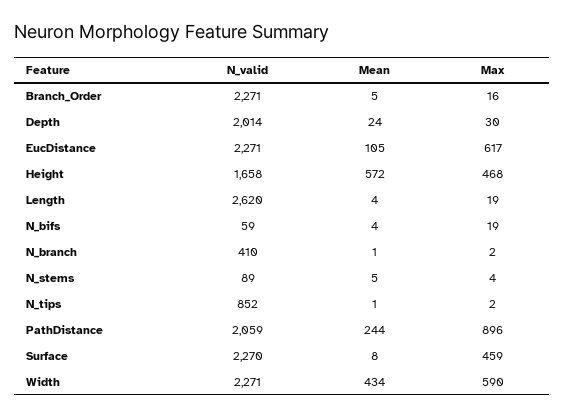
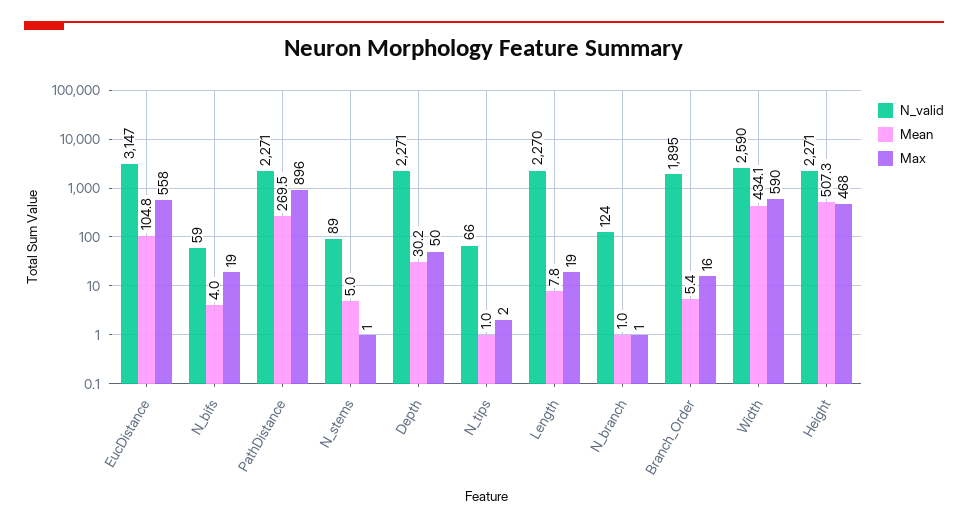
  {
    "N_valid": {
-     "Branch_Order": 2271,
+     "Branch_Order": 1895,
-     "Depth": 2014,
+     "Depth": 2271,
-     "EucDistance": 2271,
+     "EucDistance": 3147,
-     "Height": 1658,
+     "Height": 2271,
-     "Length": 2620,
+     "Length": 2270,
      "N_bifs": 59,
-     "N_branch": 410,
+     "N_branch": 124,
      "N_stems": 89,
-     "N_tips": 852,
+     "N_tips": 66,
-     "PathDistance": 2059,
+     "PathDistance": 2271,
-     "Surface": 2270,
-     "Width": 2271
+     "Width": 2590
    },
    "Mean": {
      "Branch_Order": 5.4,
-     "Depth": 24,
+     "Depth": 30.2,
      "EucDistance": 104.8,
-     "Height": 572,
+     "Height": 507.3,
-     "Length": 4,
+     "Length": 7.8,
      "N_bifs": 4,
      "N_branch": 1,
      "N_stems": 5,
      "N_tips": 1,
-     "PathDistance": 244,
+     "PathDistance": 269.5,
-     "Surface": 8,
      "Width": 434.1
    },
    "Max": {
      "Branch_Order": 16,
-     "Depth": 30,
+     "Depth": 50,
-     "EucDistance": 617,
+     "EucDistance": 558,
      "Height": 468,
      "Length": 19,
      "N_bifs": 19,
-     "N_branch": 2,
+     "N_branch": 1,
-     "N_stems": 4,
+     "N_stems": 1,
      "N_tips": 2,
      "PathDistance": 896,
-     "Surface": 459,
      "Width": 590
    }
  }

